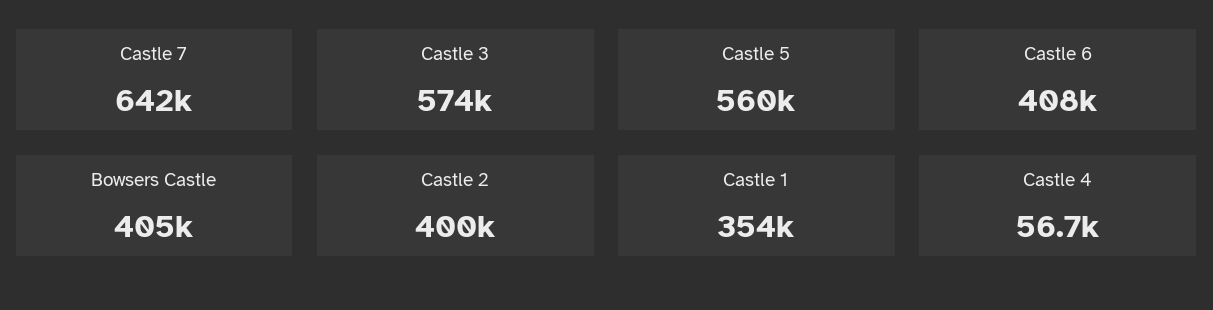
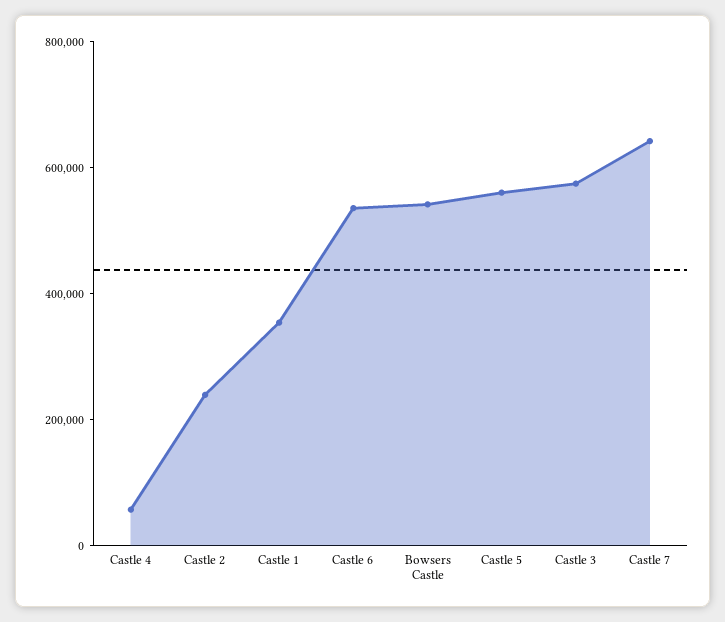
  {
    "Castle 7": 642000,
    "Castle 3": 574000,
    "Castle 5": 560000,
-   "Castle 6": 408000,
+   "Castle 6": 550000,
-   "Bowsers Castle": 405000,
+   "Bowsers Castle": 550000,
-   "Castle 2": 400000,
+   "Castle 2": 250000,
    "Castle 1": 354000,
    "Castle 4": 56700
  }

